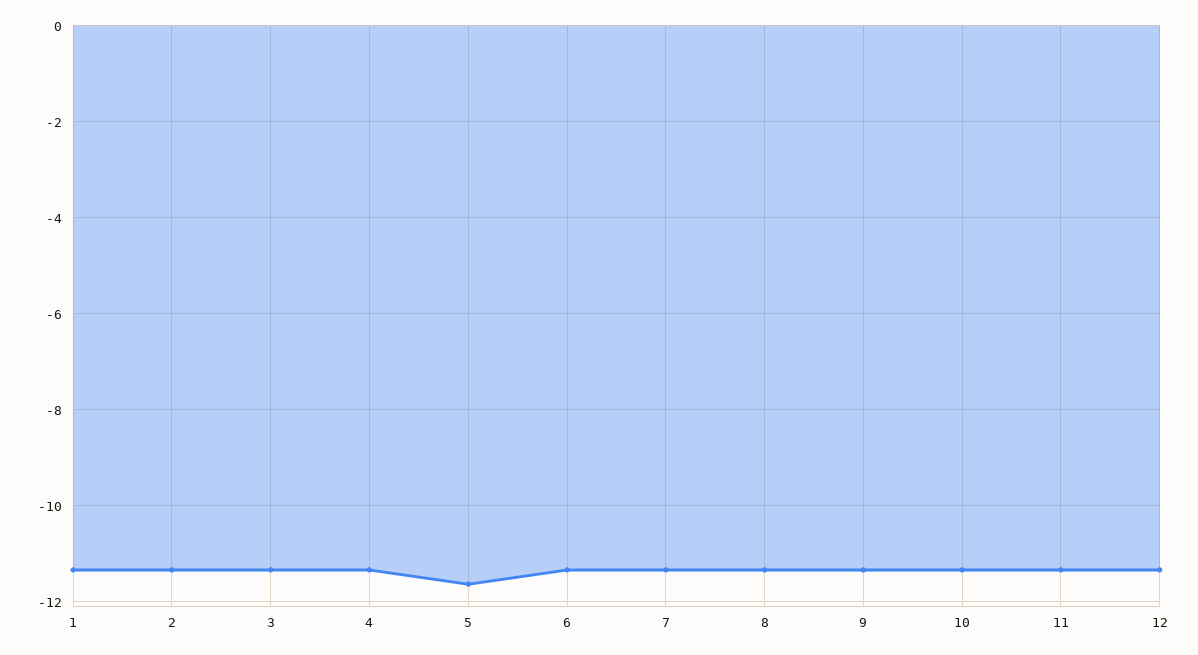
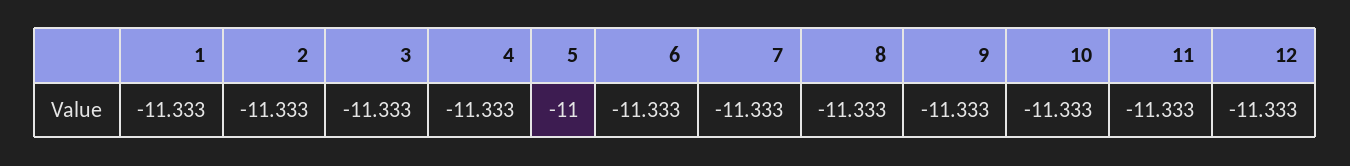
  {
    "1": -11.333,
    "2": -11.333,
    "3": -11.333,
    "4": -11.333,
-   "5": -11.6,
+   "5": -11,
    "6": -11.333,
    "7": -11.333,
    "8": -11.333,
    "9": -11.333,
    "10": -11.333,
    "11": -11.333,
    "12": -11.333
  }

